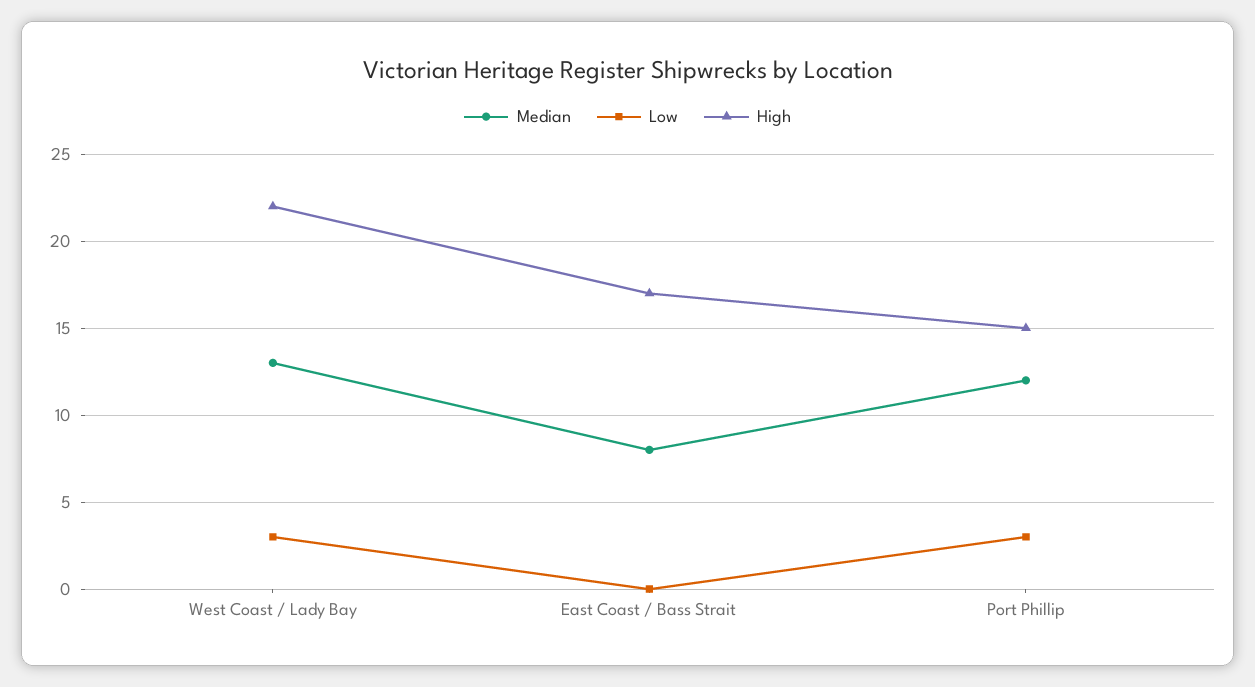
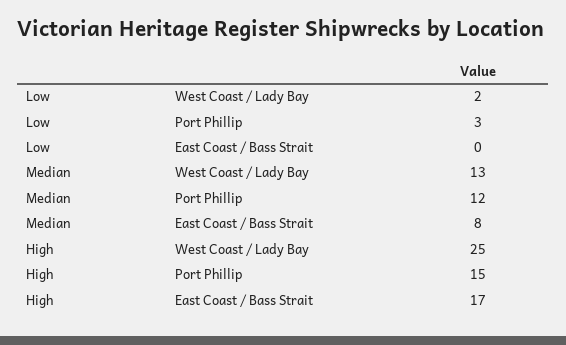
  {
    "Median": {
      "West Coast / Lady Bay": 13,
      "East Coast / Bass Strait": 8,
      "Port Phillip": 12
    },
    "Low": {
-     "West Coast / Lady Bay": 3,
+     "West Coast / Lady Bay": 2,
      "East Coast / Bass Strait": 0,
      "Port Phillip": 3
    },
    "High": {
-     "West Coast / Lady Bay": 22,
+     "West Coast / Lady Bay": 25,
      "East Coast / Bass Strait": 17,
      "Port Phillip": 15
    }
  }

